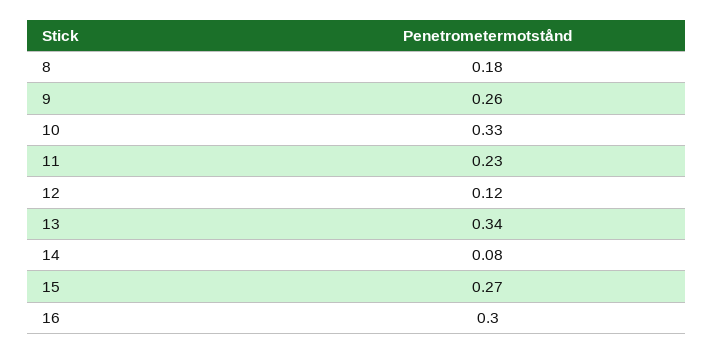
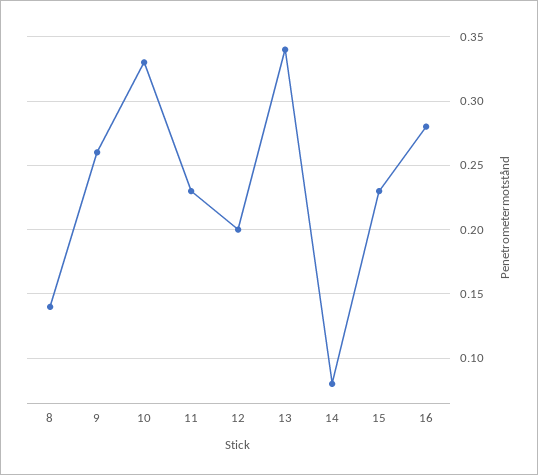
  {
-   "8": 0.18,
+   "8": 0.14,
    "9": 0.26,
    "10": 0.33,
    "11": 0.23,
-   "12": 0.12,
+   "12": 0.2,
    "13": 0.34,
    "14": 0.08,
-   "15": 0.27,
+   "15": 0.23,
-   "16": 0.3
+   "16": 0.28
  }

